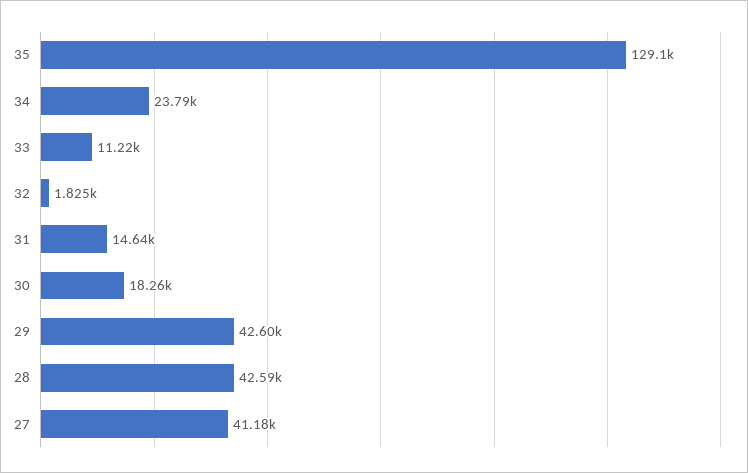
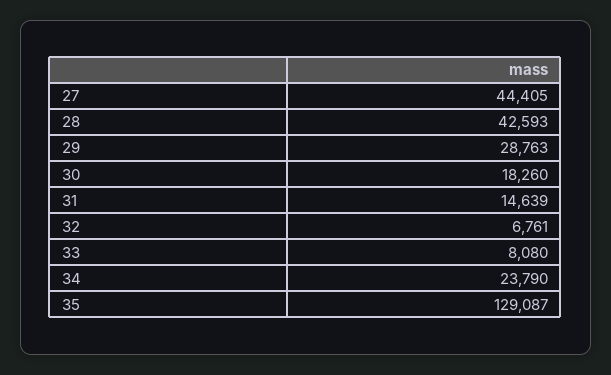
  {
    "35": 129087,
    "34": 23790,
-   "33": 11220,
+   "33": 8080,
-   "32": 1825,
+   "32": 6761,
    "31": 14639,
    "30": 18260,
-   "29": 42600,
+   "29": 28763,
    "28": 42593,
-   "27": 41180
+   "27": 44405
  }

